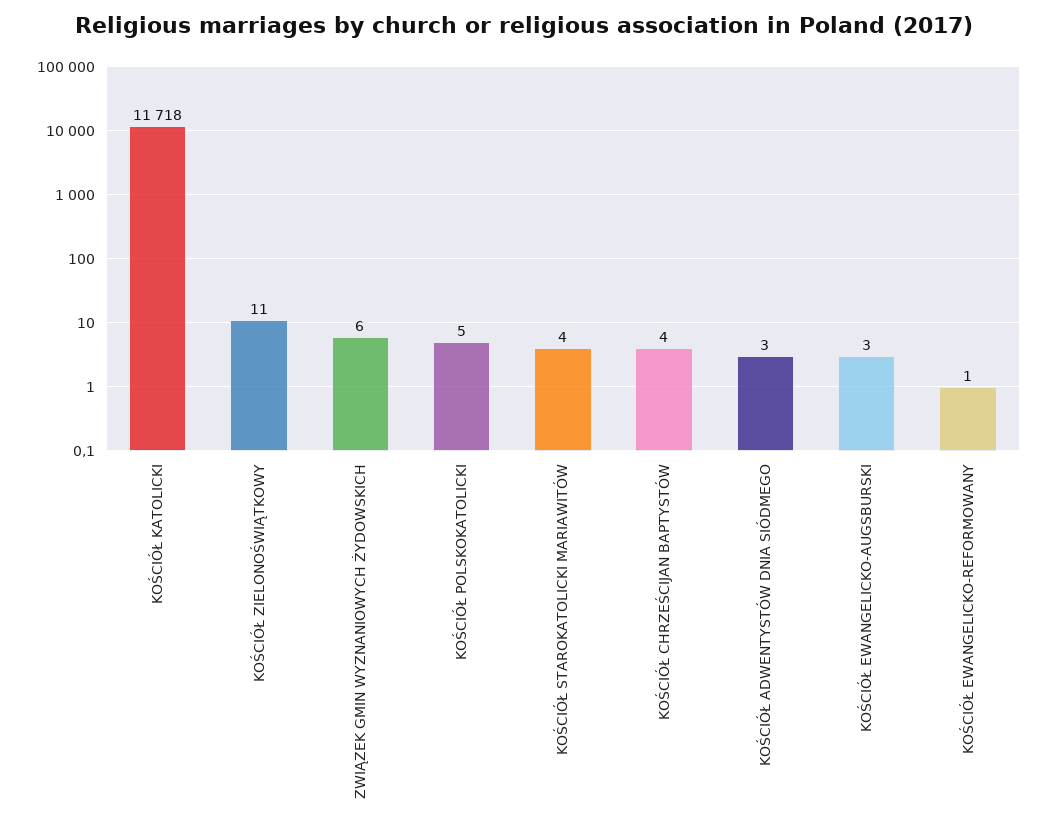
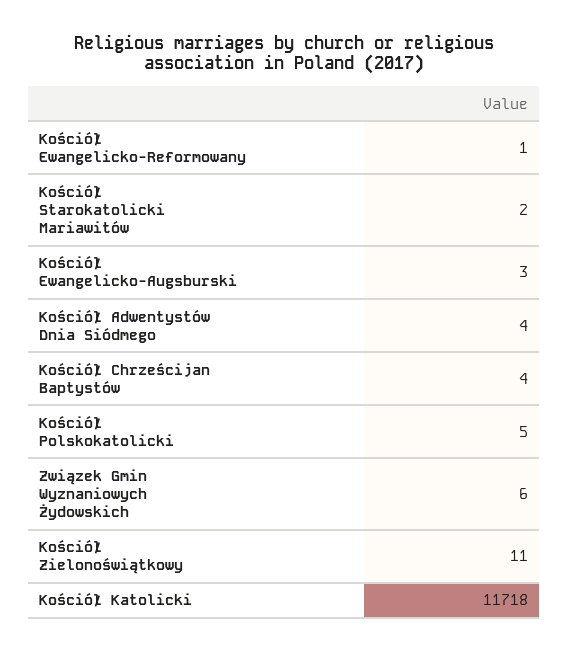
  {
    "KOŚCIÓŁ KATOLICKI": 11718,
    "KOŚCIÓŁ ZIELONOŚWIĄTKOWY": 11,
    "ZWIĄZEK GMIN WYZNANIOWYCH ŻYDOWSKICH": 6,
    "KOŚCIÓŁ POLSKOKATOLICKI": 5,
-   "KOŚCIÓŁ STAROKATOLICKI MARIAWITÓW": 4,
+   "KOŚCIÓŁ STAROKATOLICKI MARIAWITÓW": 2,
    "KOŚCIÓŁ CHRZEŚCIJAN BAPTYSTÓW": 4,
-   "KOŚCIÓŁ ADWENTYSTÓW DNIA SIÓDMEGO": 3,
+   "KOŚCIÓŁ ADWENTYSTÓW DNIA SIÓDMEGO": 4,
    "KOŚCIÓŁ EWANGELICKO-AUGSBURSKI": 3,
    "KOŚCIÓŁ EWANGELICKO-REFORMOWANY": 1
  }

